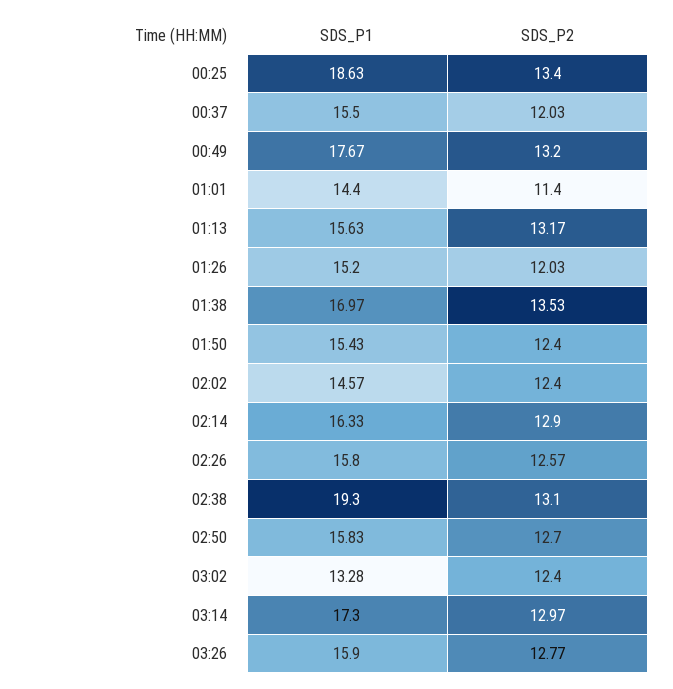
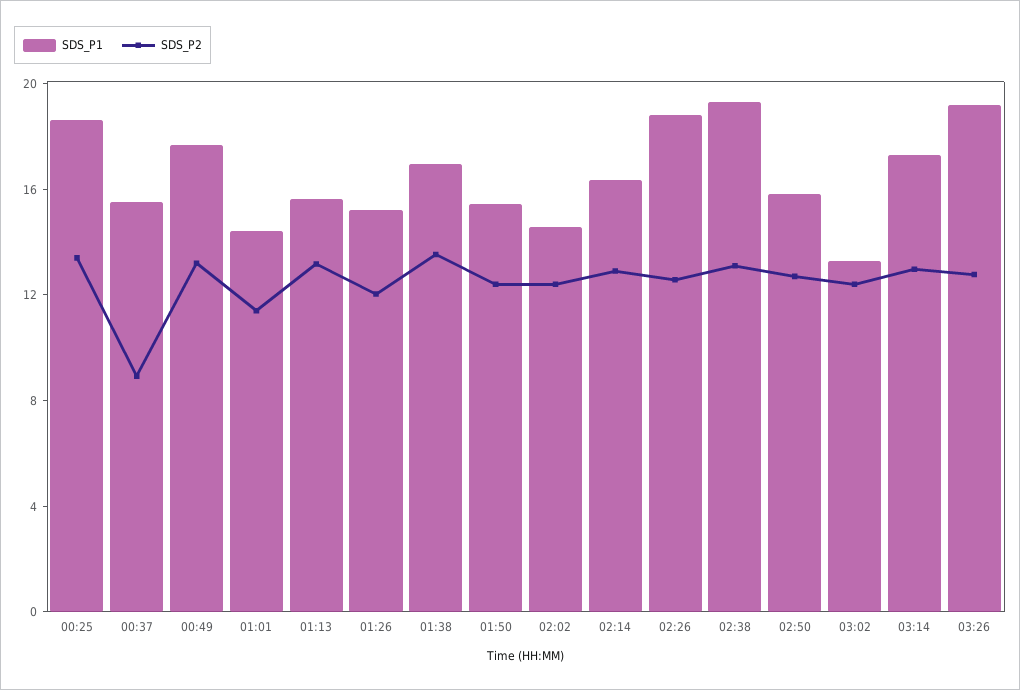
  {
    "SDS_P1": {
      "00:25": 18.63,
      "00:37": 15.5,
      "00:49": 17.67,
      "01:01": 14.4,
      "01:13": 15.63,
      "01:26": 15.2,
      "01:38": 16.97,
      "01:50": 15.43,
      "02:02": 14.57,
      "02:14": 16.33,
-     "02:26": 15.8,
+     "02:26": 19,
      "02:38": 19.3,
      "02:50": 15.83,
      "03:02": 13.28,
      "03:14": 17.3,
-     "03:26": 15.9
+     "03:26": 19
    },
    "SDS_P2": {
      "00:25": 13.4,
-     "00:37": 12.03,
+     "00:37": 9,
      "00:49": 13.2,
      "01:01": 11.4,
      "01:13": 13.17,
      "01:26": 12.03,
      "01:38": 13.53,
      "01:50": 12.4,
      "02:02": 12.4,
      "02:14": 12.9,
      "02:26": 12.57,
      "02:38": 13.1,
      "02:50": 12.7,
      "03:02": 12.4,
      "03:14": 12.97,
      "03:26": 12.77
    }
  }

